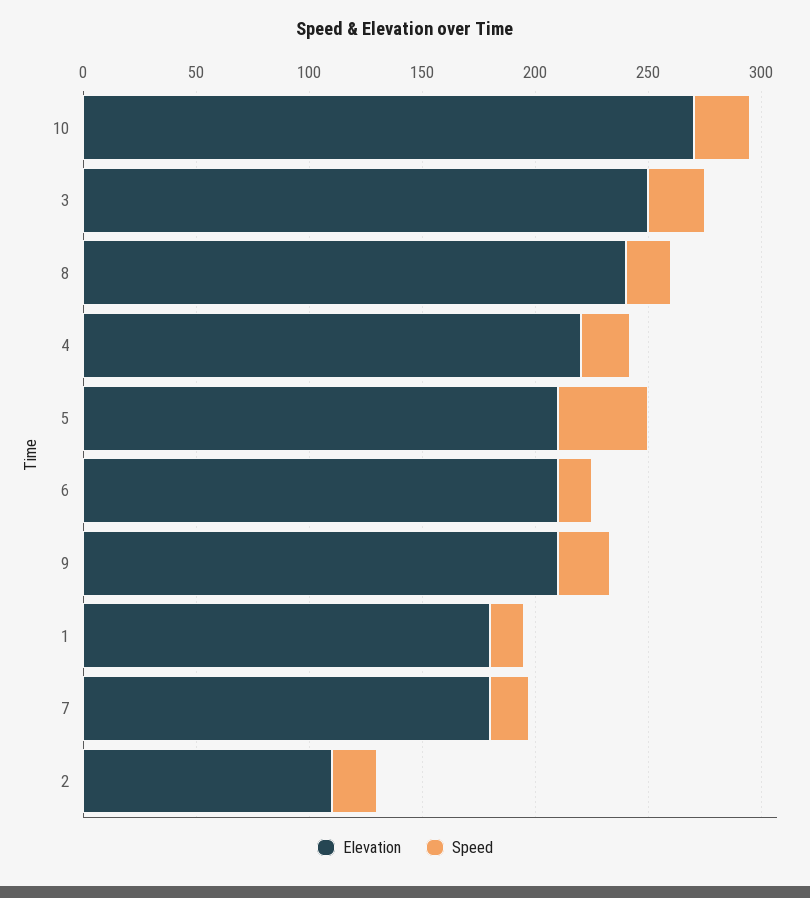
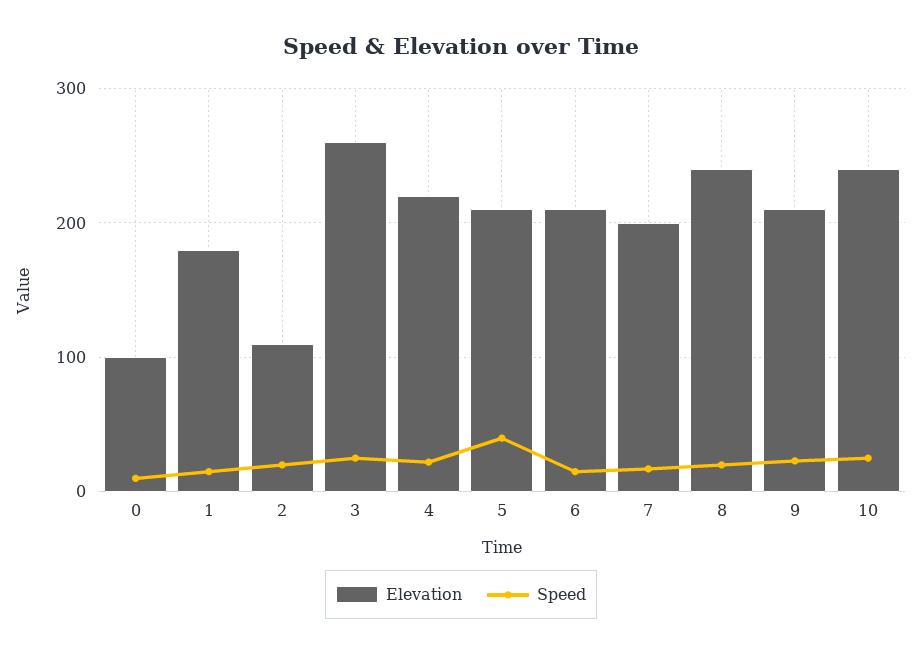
  {
    "Elevation": {
-     "10": 270,
+     "10": 240,
-     "3": 250,
+     "3": 260,
      "8": 240,
      "4": 220,
      "5": 210,
      "6": 210,
      "9": 210,
      "1": 180,
-     "7": 180,
+     "7": 200,
-     "2": 110
+     "2": 110,
+     "0": 100
    },
    "Speed": {
      "10": 30,
      "3": 30,
      "8": 20,
      "4": 20,
      "5": 40,
      "6": 20,
      "9": 20,
      "1": 20,
      "7": 20,
-     "2": 20
+     "2": 20,
+     "0": 10
    }
  }

